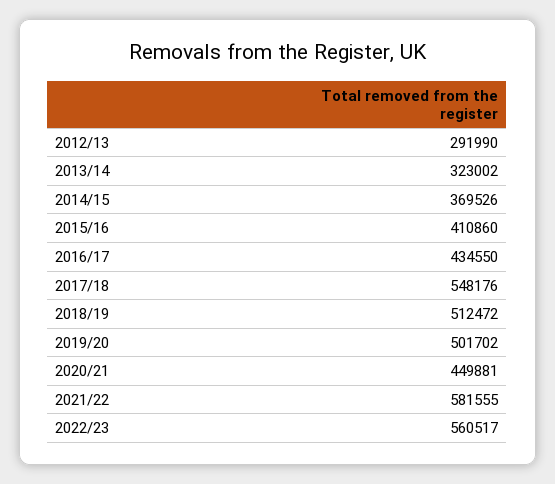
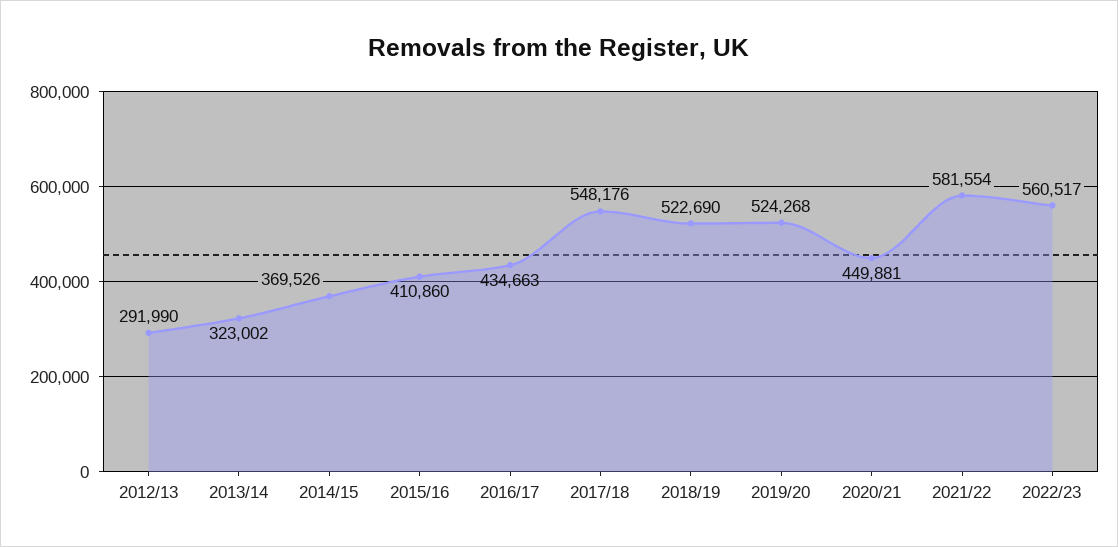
  {
    "2012/13": 291990,
    "2013/14": 323002,
    "2014/15": 369526,
    "2015/16": 410860,
-   "2016/17": 434550,
+   "2016/17": 434663,
    "2017/18": 548176,
-   "2018/19": 512472,
+   "2018/19": 522690,
-   "2019/20": 501702,
+   "2019/20": 524268,
    "2020/21": 449881,
-   "2021/22": 581555,
+   "2021/22": 581554,
    "2022/23": 560517
  }

